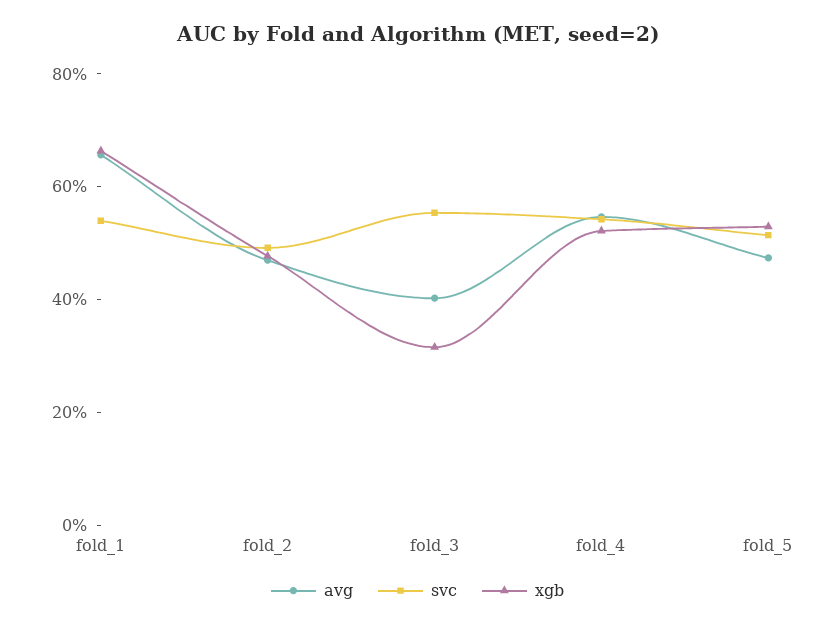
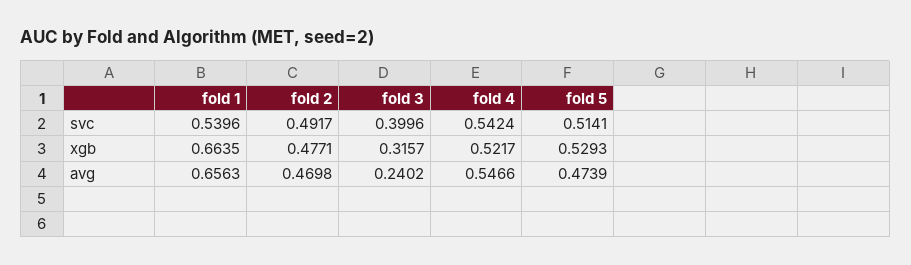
  {
    "avg": {
      "fold_1": 0.6563,
      "fold_2": 0.4698,
-     "fold_3": 0.4,
+     "fold_3": 0.2402,
      "fold_4": 0.5466,
      "fold_5": 0.4739
    },
    "svc": {
      "fold_1": 0.5396,
      "fold_2": 0.4917,
-     "fold_3": 0.55,
+     "fold_3": 0.3996,
      "fold_4": 0.5424,
      "fold_5": 0.5141
    },
    "xgb": {
      "fold_1": 0.6635,
      "fold_2": 0.4771,
      "fold_3": 0.3157,
      "fold_4": 0.5217,
      "fold_5": 0.5293
    }
  }

